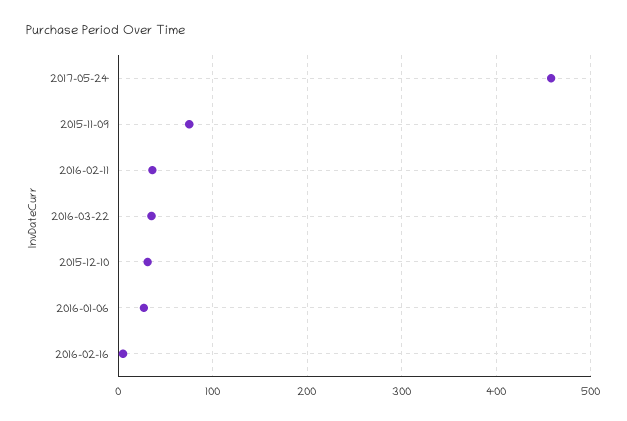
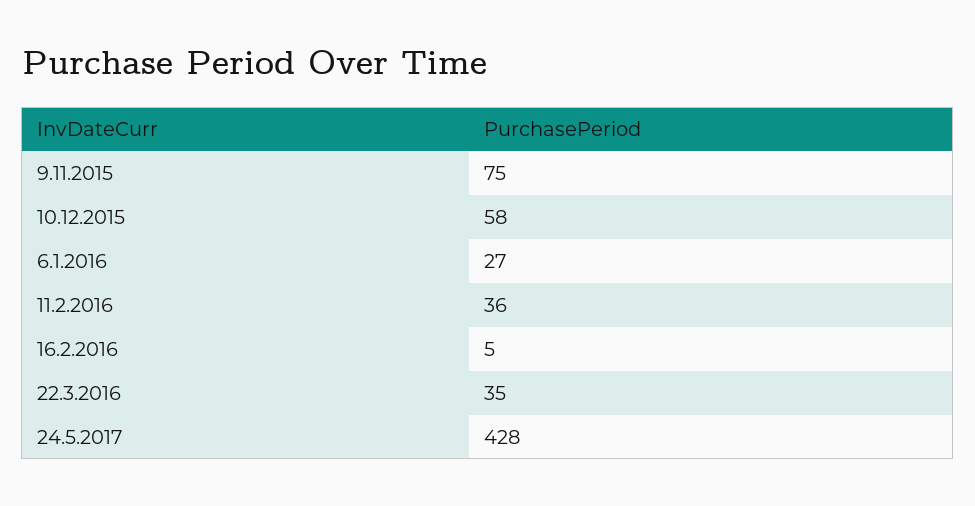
  {
-   "2017-05-24": 460,
+   "2017-05-24": 428,
    "2015-11-09": 75,
    "2016-02-11": 36,
    "2016-03-22": 35,
-   "2015-12-10": 30,
+   "2015-12-10": 58,
    "2016-01-06": 27,
    "2016-02-16": 5
  }

